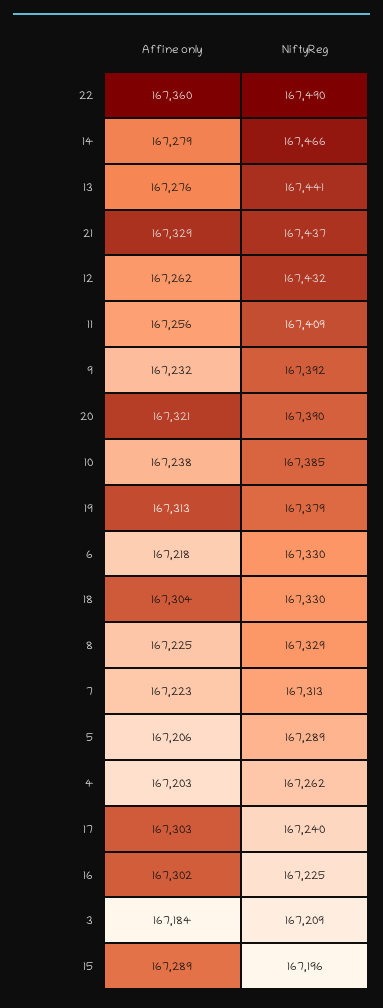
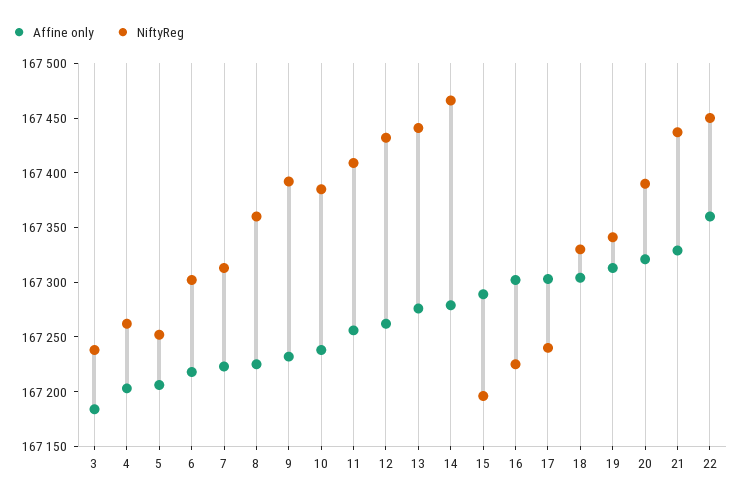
  {
    "Affine only": {
      "22": 167360,
      "14": 167279,
      "13": 167276,
      "21": 167329,
      "12": 167262,
      "11": 167256,
      "9": 167232,
      "20": 167321,
      "10": 167238,
      "19": 167313,
      "6": 167218,
      "18": 167304,
      "8": 167225,
      "7": 167223,
      "5": 167206,
      "4": 167203,
      "17": 167303,
      "16": 167302,
      "3": 167184,
      "15": 167289
    },
    "NiftyReg": {
-     "22": 167490,
+     "22": 167450,
      "14": 167466,
      "13": 167441,
      "21": 167437,
      "12": 167432,
      "11": 167409,
      "9": 167392,
      "20": 167390,
      "10": 167385,
-     "19": 167379,
+     "19": 167340,
-     "6": 167330,
+     "6": 167300,
      "18": 167330,
-     "8": 167329,
+     "8": 167360,
      "7": 167313,
-     "5": 167289,
+     "5": 167250,
      "4": 167262,
      "17": 167240,
      "16": 167225,
-     "3": 167209,
+     "3": 167240,
      "15": 167196
    }
  }

